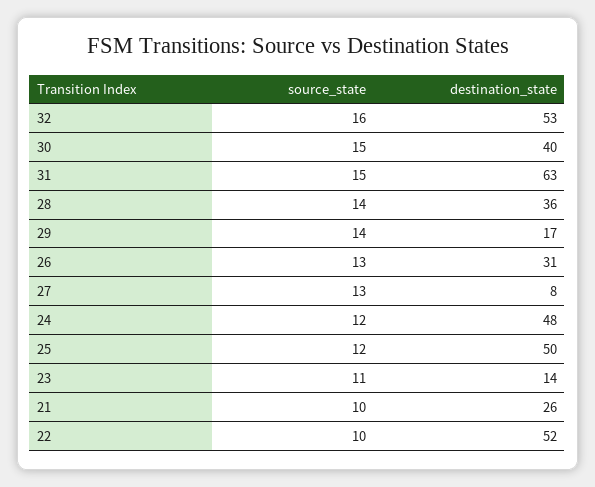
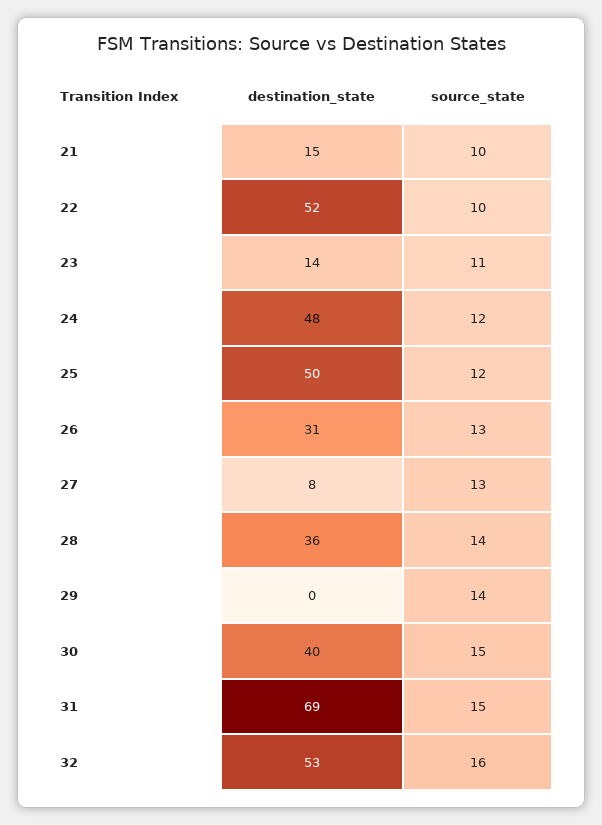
  {
    "source_state": {
      "32": 16,
      "30": 15,
      "31": 15,
      "28": 14,
      "29": 14,
      "26": 13,
      "27": 13,
      "24": 12,
      "25": 12,
      "23": 11,
      "21": 10,
      "22": 10
    },
    "destination_state": {
      "32": 53,
      "30": 40,
-     "31": 63,
+     "31": 69,
      "28": 36,
-     "29": 17,
+     "29": 0,
      "26": 31,
      "27": 8,
      "24": 48,
      "25": 50,
      "23": 14,
-     "21": 26,
+     "21": 15,
      "22": 52
    }
  }

